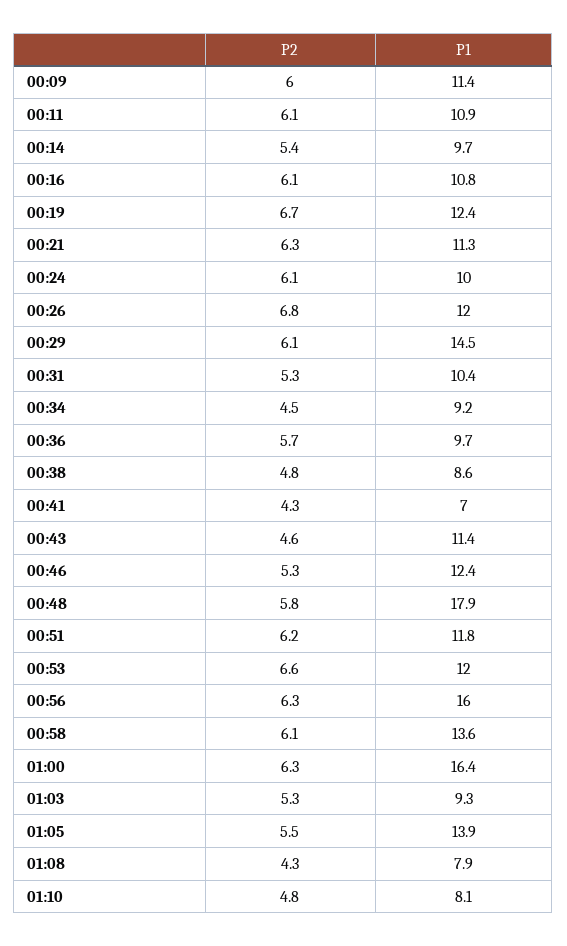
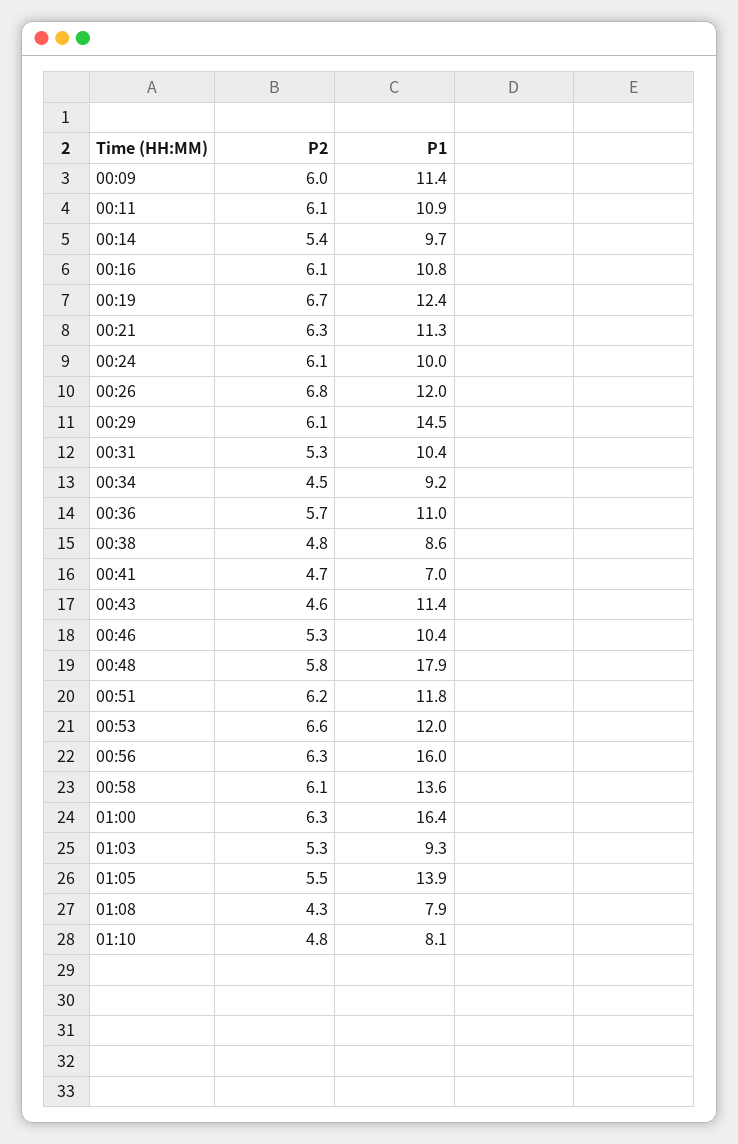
  {
    "P2": {
      "00:09": 6,
      "00:11": 6.1,
      "00:14": 5.4,
      "00:16": 6.1,
      "00:19": 6.7,
      "00:21": 6.3,
      "00:24": 6.1,
      "00:26": 6.8,
      "00:29": 6.1,
      "00:31": 5.3,
      "00:34": 4.5,
      "00:36": 5.7,
      "00:38": 4.8,
-     "00:41": 4.3,
+     "00:41": 4.7,
      "00:43": 4.6,
      "00:46": 5.3,
      "00:48": 5.8,
      "00:51": 6.2,
      "00:53": 6.6,
      "00:56": 6.3,
      "00:58": 6.1,
      "01:00": 6.3,
      "01:03": 5.3,
      "01:05": 5.5,
      "01:08": 4.3,
      "01:10": 4.8
    },
    "P1": {
      "00:09": 11.4,
      "00:11": 10.9,
      "00:14": 9.7,
      "00:16": 10.8,
      "00:19": 12.4,
      "00:21": 11.3,
      "00:24": 10,
      "00:26": 12,
      "00:29": 14.5,
      "00:31": 10.4,
      "00:34": 9.2,
-     "00:36": 9.7,
+     "00:36": 11,
      "00:38": 8.6,
      "00:41": 7,
      "00:43": 11.4,
-     "00:46": 12.4,
+     "00:46": 10.4,
      "00:48": 17.9,
      "00:51": 11.8,
      "00:53": 12,
      "00:56": 16,
      "00:58": 13.6,
      "01:00": 16.4,
      "01:03": 9.3,
      "01:05": 13.9,
      "01:08": 7.9,
      "01:10": 8.1
    }
  }

